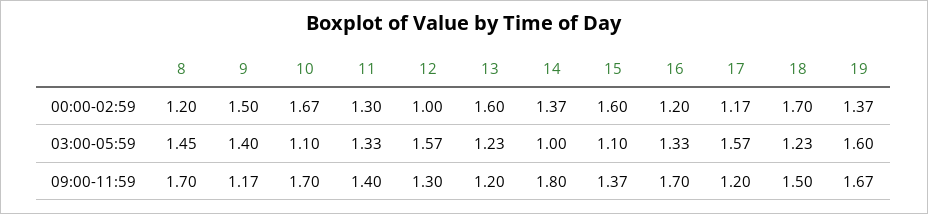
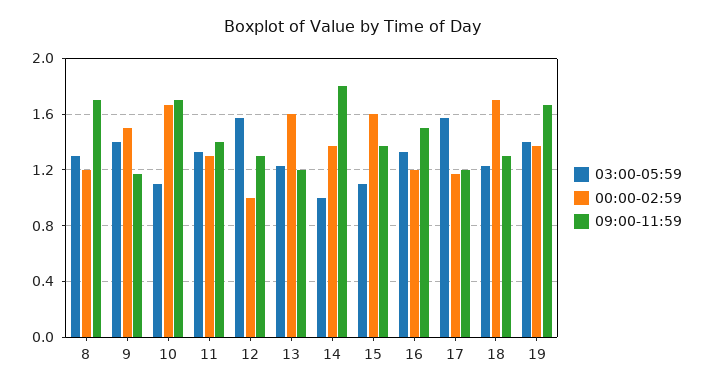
  {
    "00:00-02:59": {
      "8": 1.2,
      "9": 1.5,
      "10": 1.67,
      "11": 1.3,
      "12": 1,
      "13": 1.6,
      "14": 1.37,
      "15": 1.6,
      "16": 1.2,
      "17": 1.17,
      "18": 1.7,
      "19": 1.37
    },
    "03:00-05:59": {
-     "8": 1.45,
+     "8": 1.3,
      "9": 1.4,
      "10": 1.1,
      "11": 1.33,
      "12": 1.57,
      "13": 1.23,
      "14": 1,
      "15": 1.1,
      "16": 1.33,
      "17": 1.57,
      "18": 1.23,
-     "19": 1.6
+     "19": 1.4
    },
    "09:00-11:59": {
      "8": 1.7,
      "9": 1.17,
      "10": 1.7,
      "11": 1.4,
      "12": 1.3,
      "13": 1.2,
      "14": 1.8,
      "15": 1.37,
-     "16": 1.7,
+     "16": 1.5,
      "17": 1.2,
-     "18": 1.5,
+     "18": 1.3,
      "19": 1.67
    }
  }

